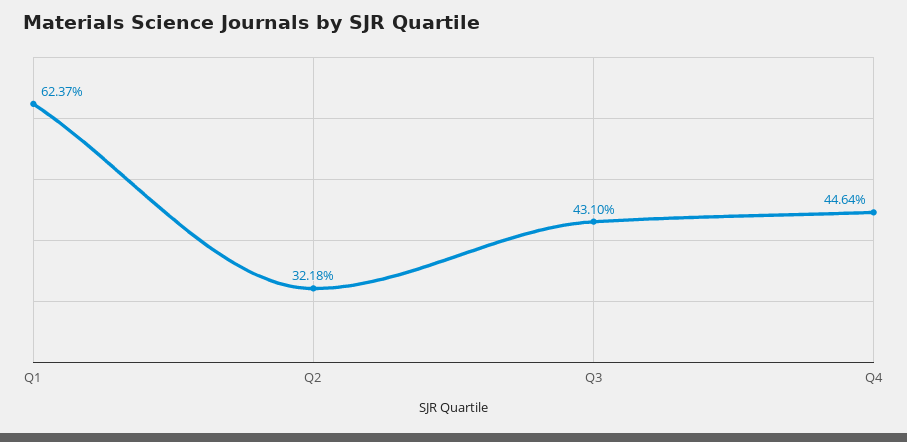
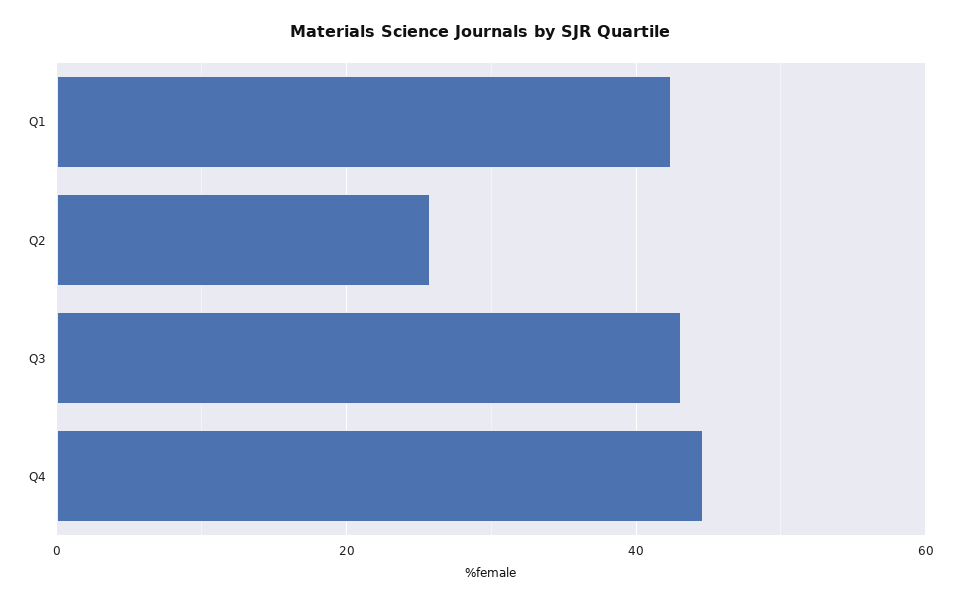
  {
-   "Q1": 62.37,
+   "Q1": 42,
-   "Q2": 32.18,
+   "Q2": 26,
    "Q3": 43.1,
    "Q4": 44.64
  }

